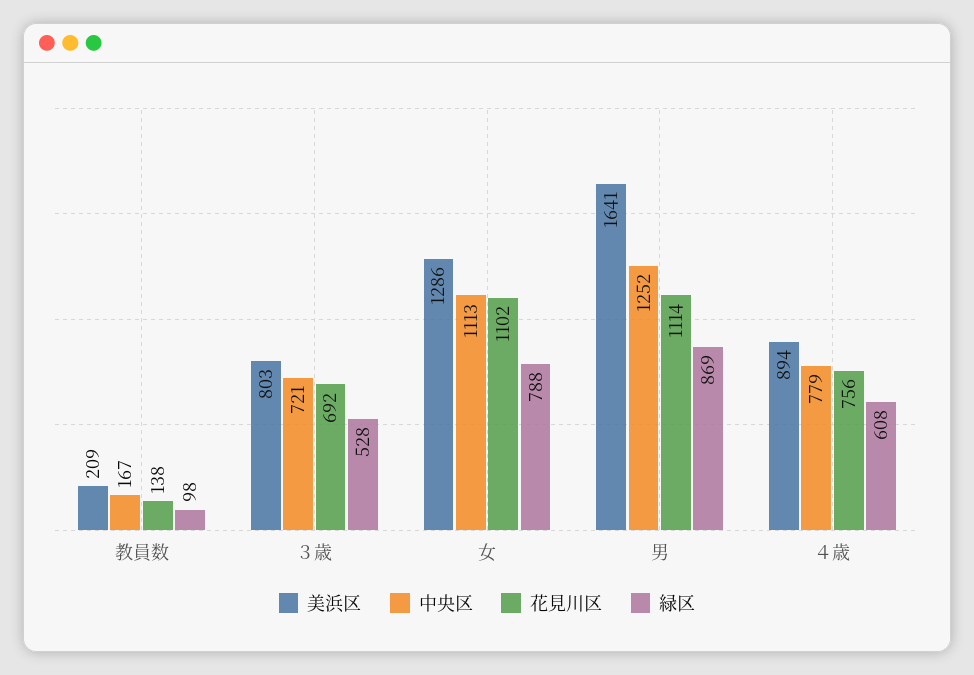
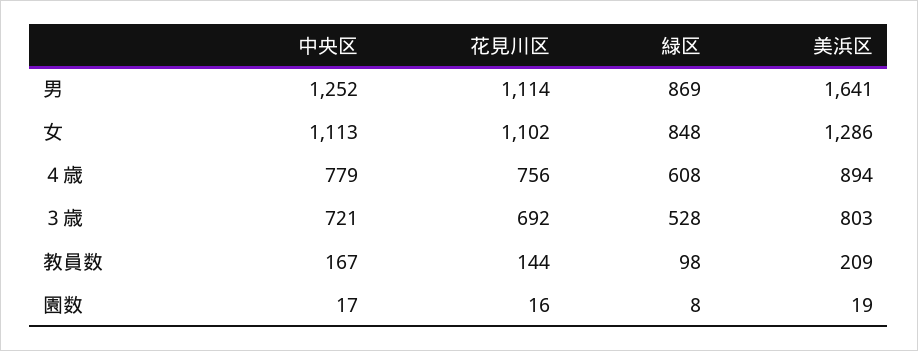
  {
    "美浜区": {
      "教員数": 209,
      "３歳": 803,
      "女": 1286,
      "男": 1641,
-     "４歳": 894
+     "４歳": 894,
+     "園数": 19
    },
    "中央区": {
      "教員数": 167,
      "３歳": 721,
      "女": 1113,
      "男": 1252,
-     "４歳": 779
+     "４歳": 779,
+     "園数": 17
    },
    "花見川区": {
-     "教員数": 138,
+     "教員数": 144,
      "３歳": 692,
      "女": 1102,
      "男": 1114,
-     "４歳": 756
+     "４歳": 756,
+     "園数": 16
    },
    "緑区": {
      "教員数": 98,
      "３歳": 528,
-     "女": 788,
+     "女": 848,
      "男": 869,
-     "４歳": 608
+     "４歳": 608,
+     "園数": 8
    }
  }

